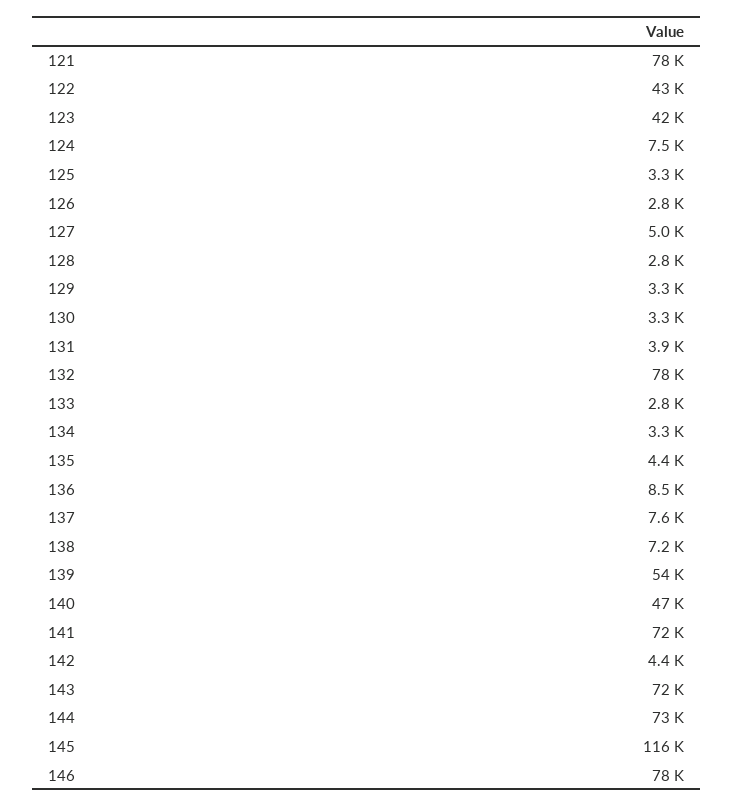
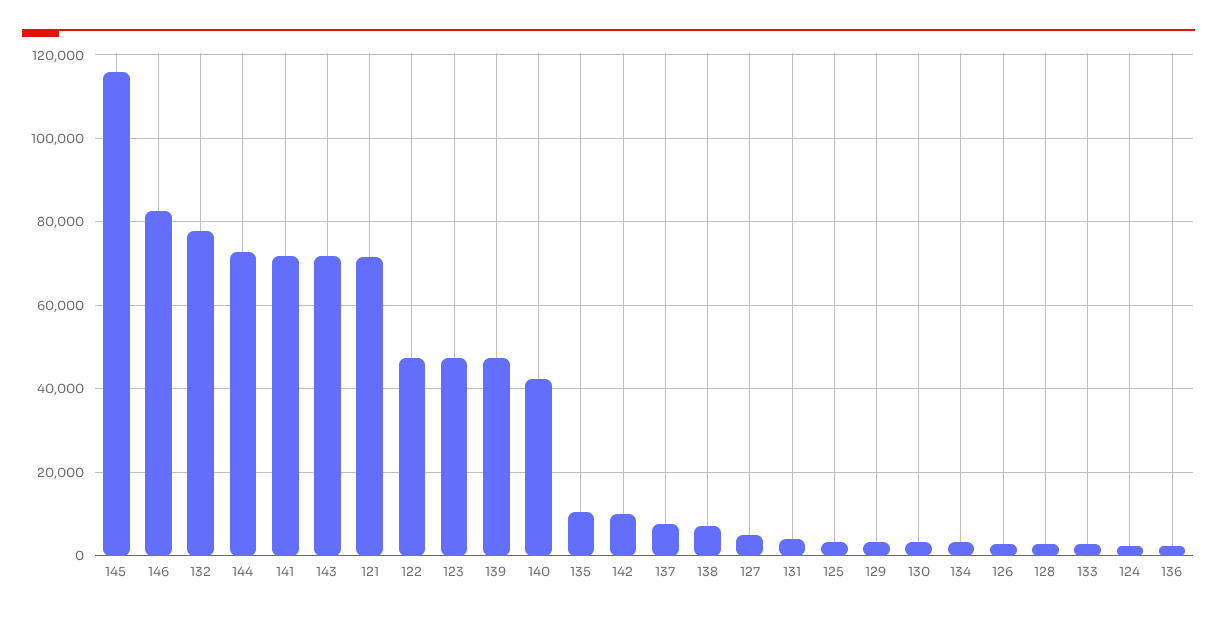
  {
-   "121": 78000,
+   "121": 72000,
-   "122": 43000,
+   "122": 48000,
-   "123": 42000,
+   "123": 48000,
-   "124": 7500,
+   "124": 2000,
    "125": 3300,
    "126": 2800,
    "127": 5000,
    "128": 2800,
    "129": 3300,
    "130": 3300,
    "131": 3900,
    "132": 78000,
    "133": 2800,
    "134": 3300,
-   "135": 4400,
+   "135": 10000,
-   "136": 8500,
+   "136": 2000,
    "137": 7600,
    "138": 7200,
-   "139": 54000,
+   "139": 48000,
-   "140": 47000,
+   "140": 42000,
    "141": 72000,
-   "142": 4400,
+   "142": 10000,
    "143": 72000,
    "144": 73000,
    "145": 116000,
-   "146": 78000
+   "146": 82000
  }

